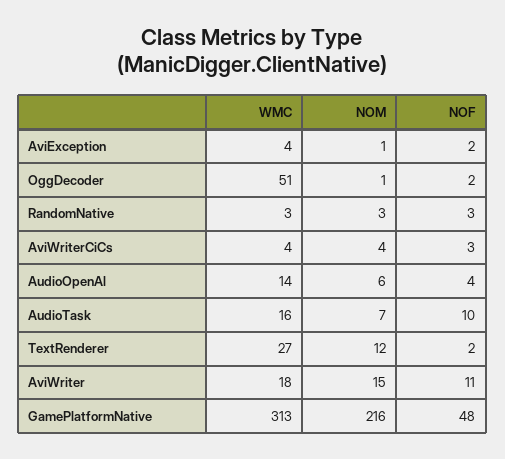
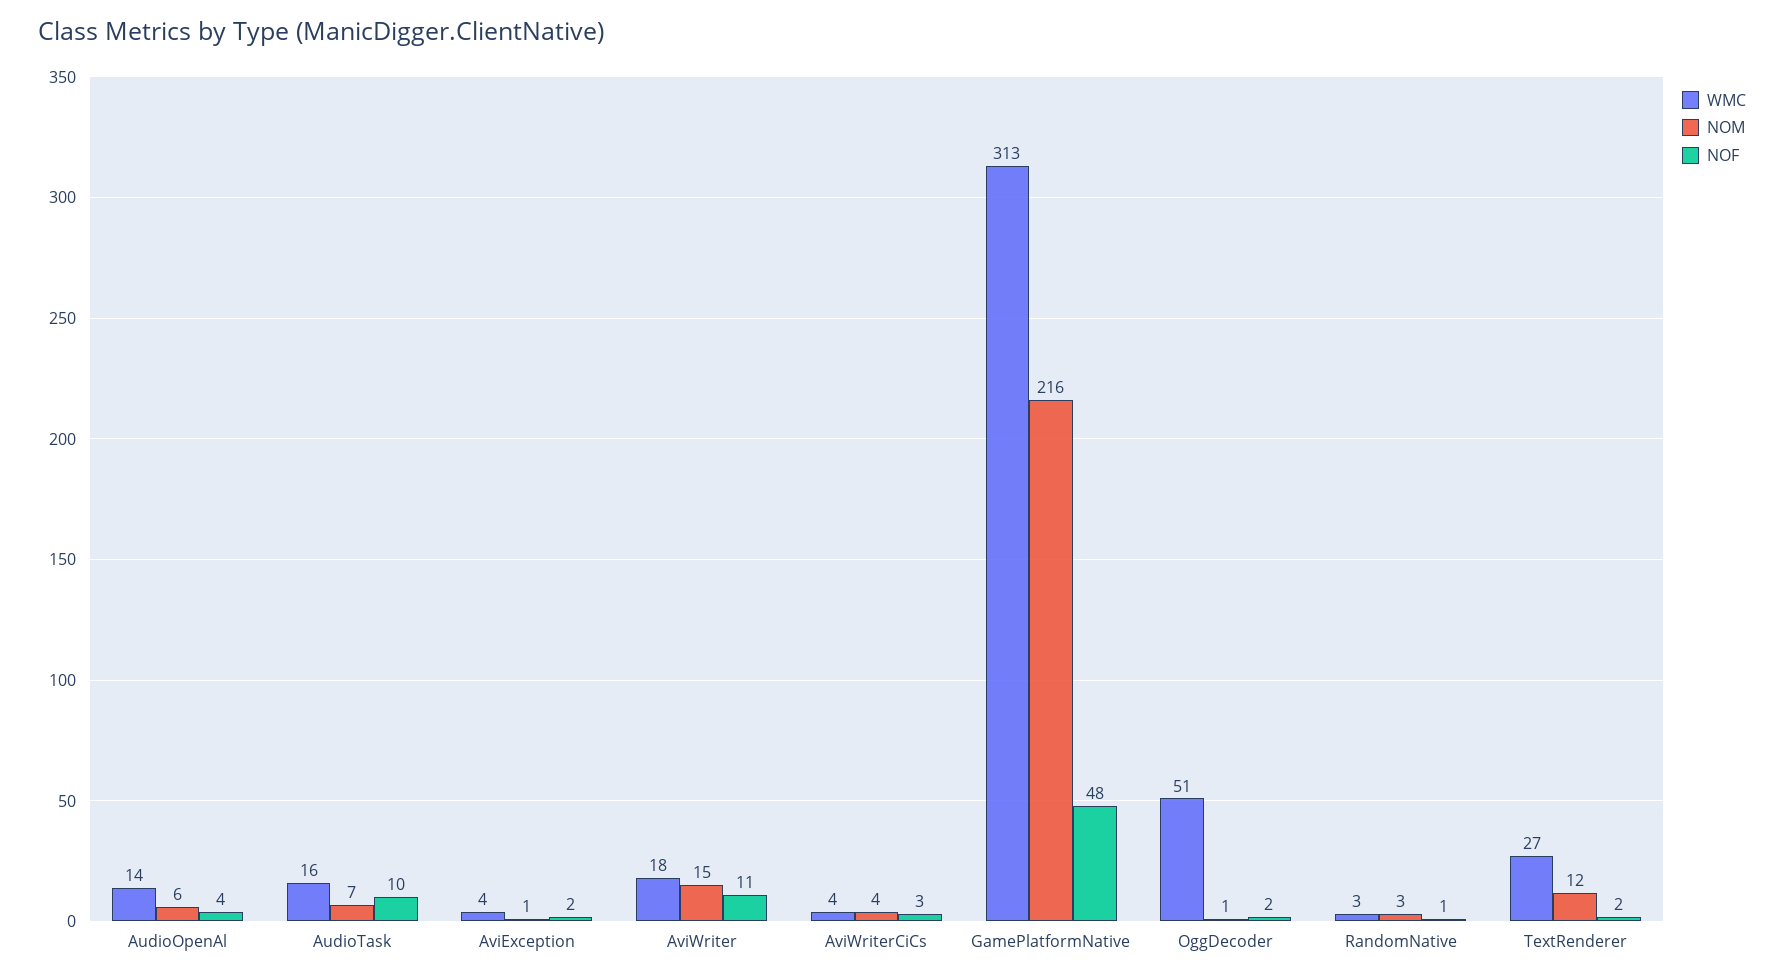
  {
    "WMC": {
      "AviException": 4,
      "OggDecoder": 51,
      "RandomNative": 3,
      "AviWriterCiCs": 4,
      "AudioOpenAl": 14,
      "AudioTask": 16,
      "TextRenderer": 27,
      "AviWriter": 18,
      "GamePlatformNative": 313
    },
    "NOM": {
      "AviException": 1,
      "OggDecoder": 1,
      "RandomNative": 3,
      "AviWriterCiCs": 4,
      "AudioOpenAl": 6,
      "AudioTask": 7,
      "TextRenderer": 12,
      "AviWriter": 15,
      "GamePlatformNative": 216
    },
    "NOF": {
      "AviException": 2,
      "OggDecoder": 2,
-     "RandomNative": 3,
+     "RandomNative": 1,
      "AviWriterCiCs": 3,
      "AudioOpenAl": 4,
      "AudioTask": 10,
      "TextRenderer": 2,
      "AviWriter": 11,
      "GamePlatformNative": 48
    }
  }

